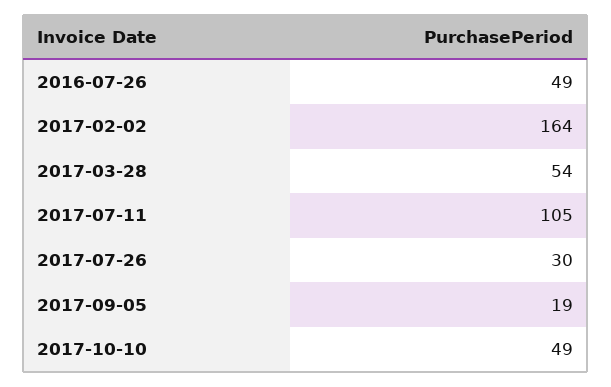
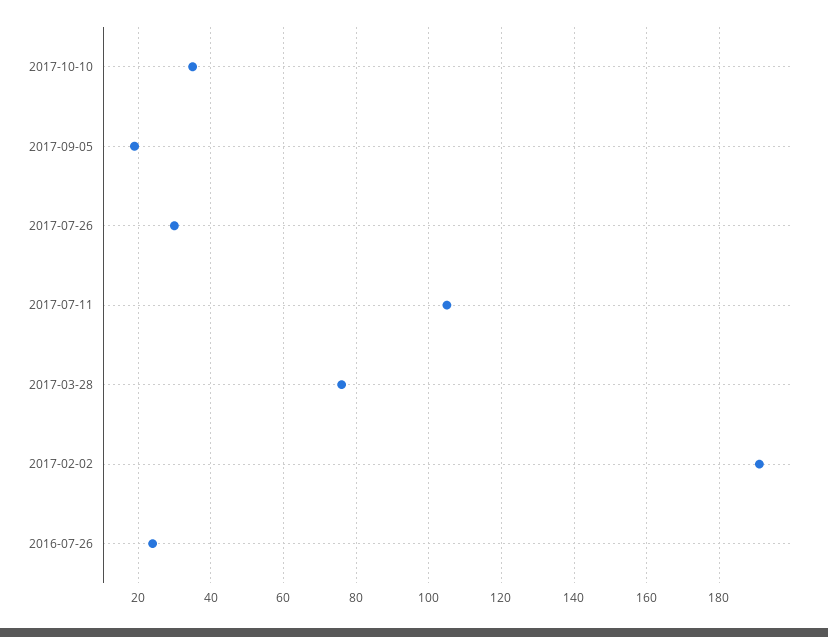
  {
-   "2016-07-26": 49,
+   "2016-07-26": 25,
-   "2017-02-02": 164,
+   "2017-02-02": 190,
-   "2017-03-28": 54,
+   "2017-03-28": 75,
    "2017-07-11": 105,
    "2017-07-26": 30,
    "2017-09-05": 19,
-   "2017-10-10": 49
+   "2017-10-10": 35
  }

